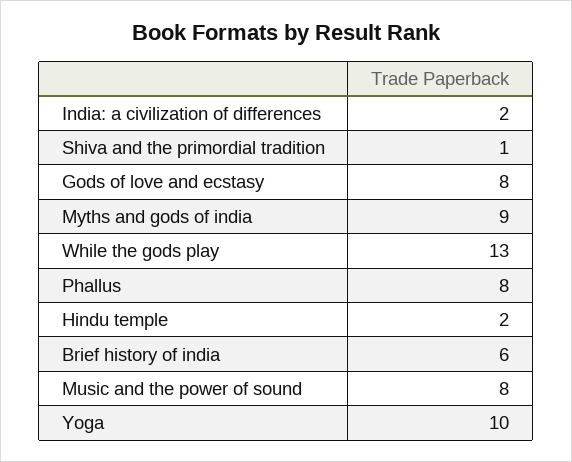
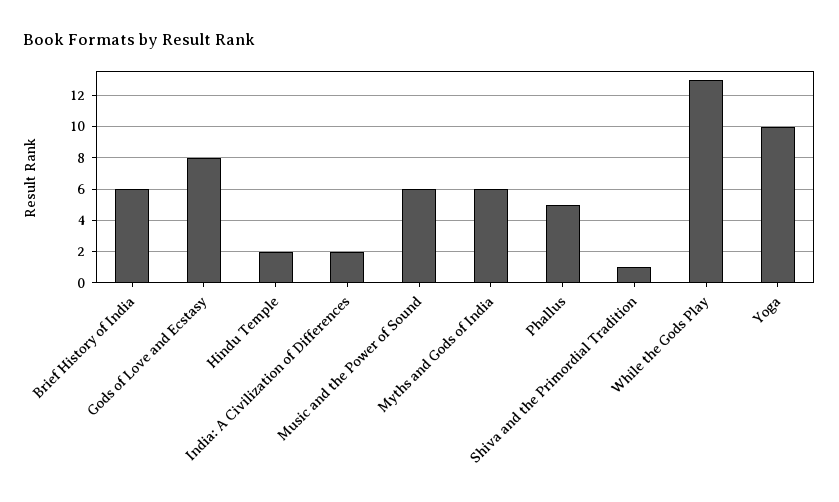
  {
    "India: a civilization of differences": 2,
    "Shiva and the primordial tradition": 1,
    "Gods of love and ecstasy": 8,
-   "Myths and gods of india": 9,
+   "Myths and gods of india": 6,
    "While the gods play": 13,
-   "Phallus": 8,
+   "Phallus": 5,
    "Hindu temple": 2,
    "Brief history of india": 6,
-   "Music and the power of sound": 8,
+   "Music and the power of sound": 6,
    "Yoga": 10
  }

